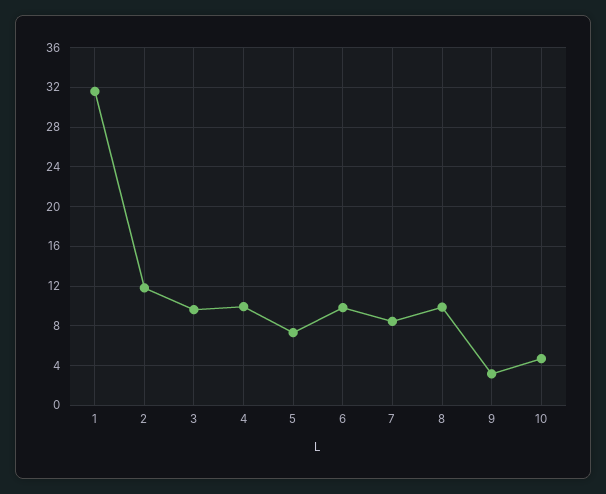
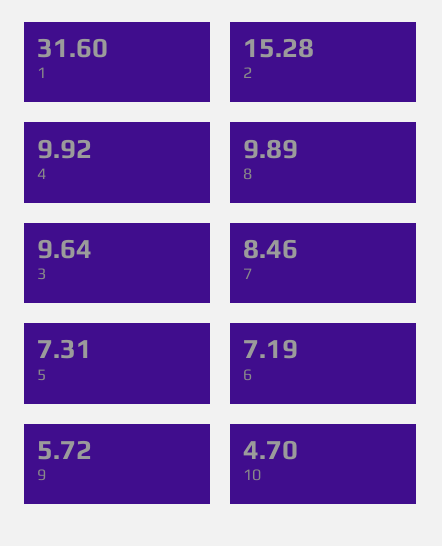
  {
    "1": 31.6,
-   "2": 12,
+   "2": 15.28,
    "3": 9.64,
    "4": 9.92,
    "5": 7.31,
-   "6": 10,
+   "6": 7.19,
    "7": 8.46,
    "8": 9.89,
-   "9": 3,
+   "9": 5.72,
    "10": 4.7
  }

